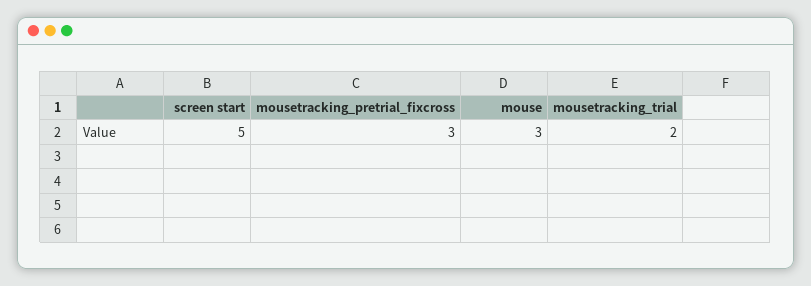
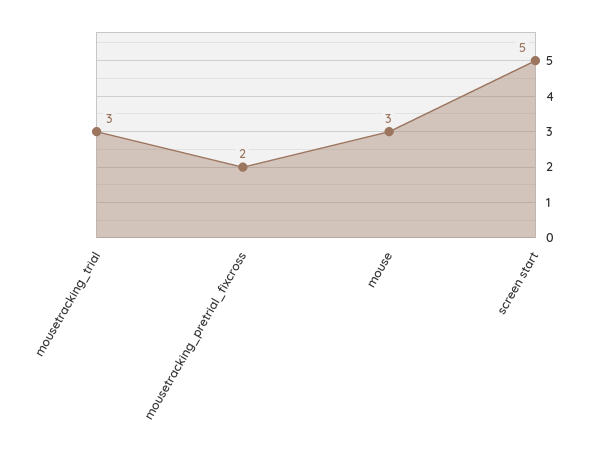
  {
    "screen start": 5,
-   "mousetracking_pretrial_fixcross": 3,
+   "mousetracking_pretrial_fixcross": 2,
    "mouse": 3,
-   "mousetracking_trial": 2
+   "mousetracking_trial": 3
  }

